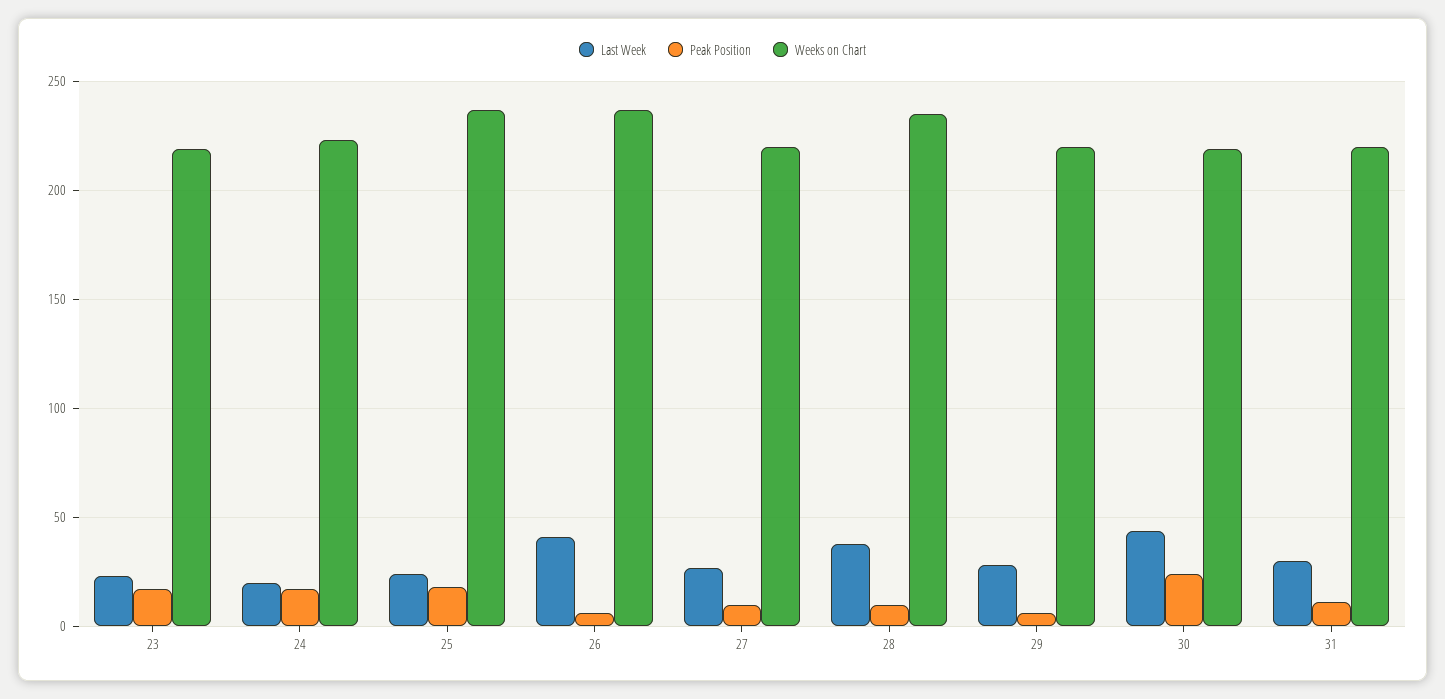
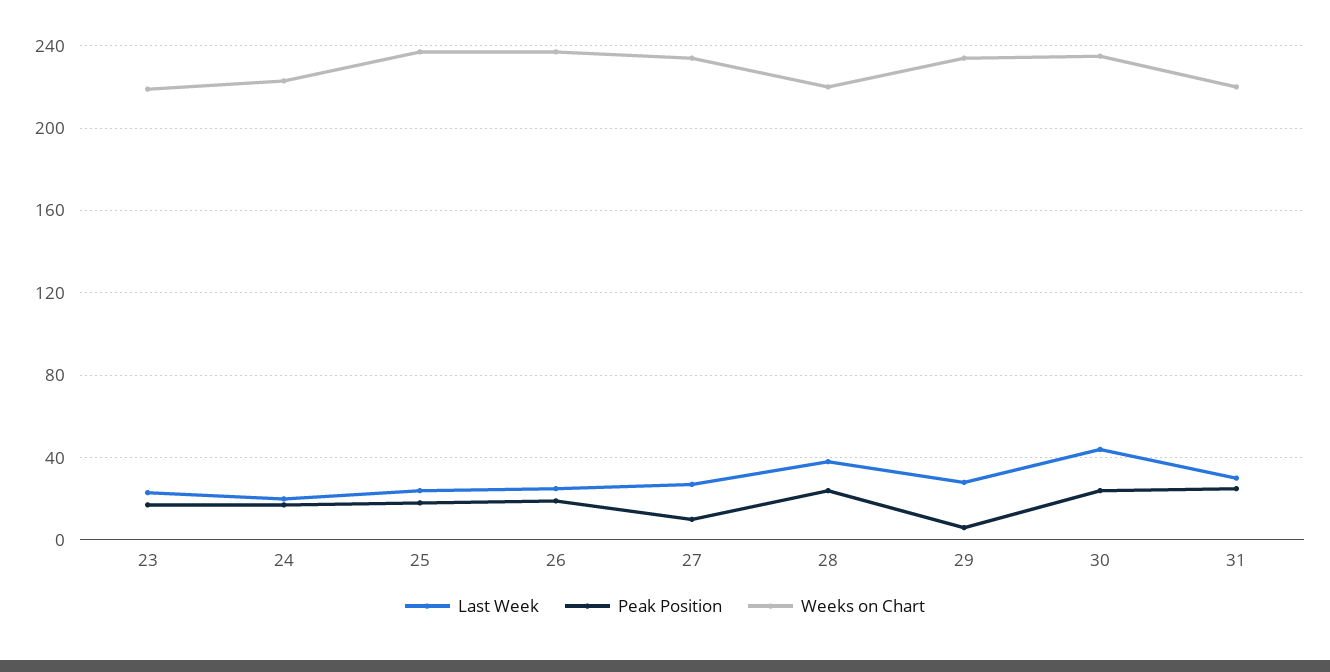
  {
    "Last Week": {
      "23": 25,
      "24": 20,
      "25": 25,
-     "26": 40,
+     "26": 25,
      "27": 25,
      "28": 40,
      "29": 30,
      "30": 45,
      "31": 30
    },
    "Peak Position": {
      "23": 15,
      "24": 15,
      "25": 20,
-     "26": 5,
+     "26": 20,
      "27": 10,
-     "28": 10,
+     "28": 25,
      "29": 5,
      "30": 25,
-     "31": 10
+     "31": 25
    },
    "Weeks on Chart": {
      "23": 220,
      "24": 225,
      "25": 235,
      "26": 235,
-     "27": 220,
+     "27": 235,
-     "28": 235,
+     "28": 220,
-     "29": 220,
+     "29": 235,
-     "30": 220,
+     "30": 235,
      "31": 220
    }
  }

